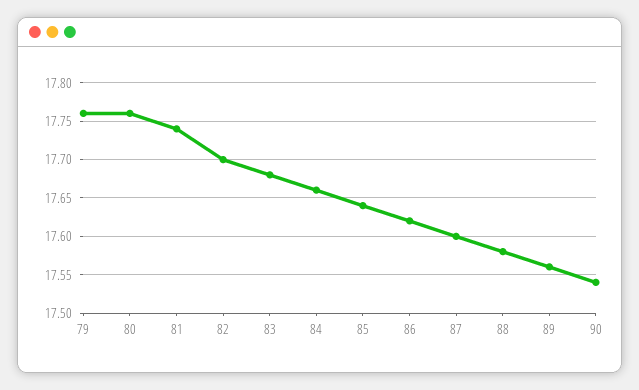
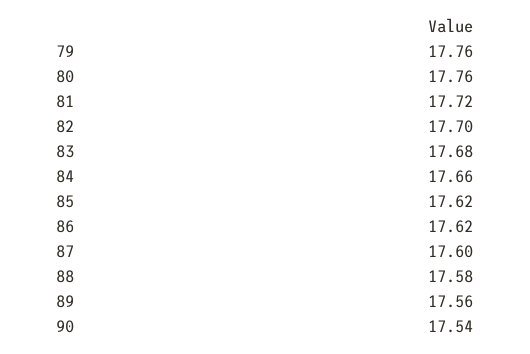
  {
    "79": 17.76,
    "80": 17.76,
-   "81": 17.74,
+   "81": 17.72,
    "82": 17.7,
    "83": 17.68,
    "84": 17.66,
-   "85": 17.64,
+   "85": 17.62,
    "86": 17.62,
    "87": 17.6,
    "88": 17.58,
    "89": 17.56,
    "90": 17.54
  }

